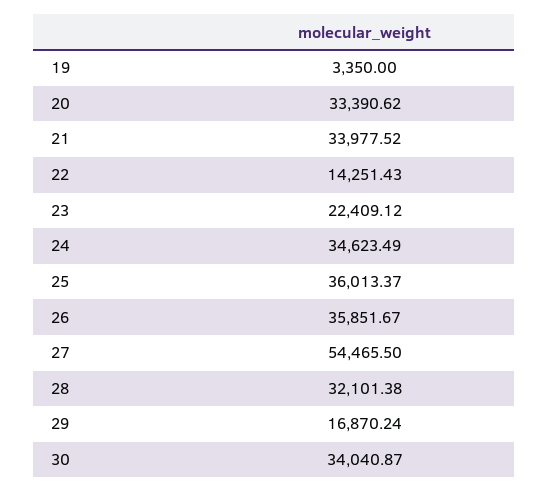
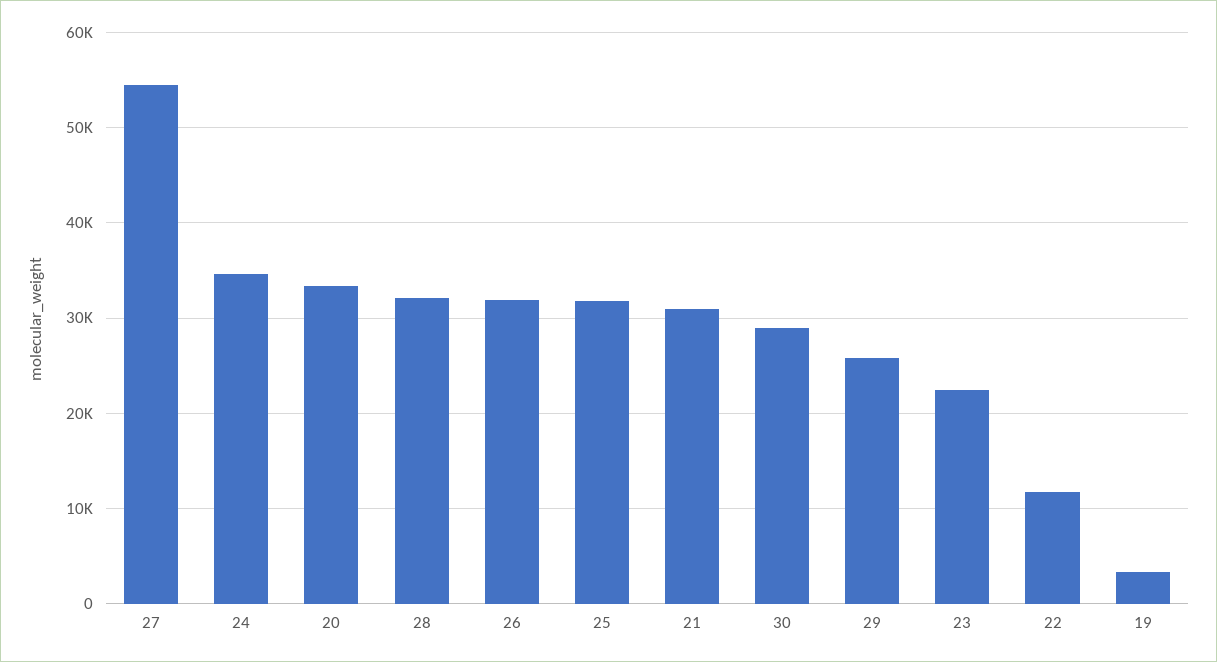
  {
    "19": 3350,
    "20": 33390.62,
-   "21": 33977.52,
+   "21": 31000,
-   "22": 14251.43,
+   "22": 12000,
    "23": 22409.12,
    "24": 34623.49,
-   "25": 36013.37,
+   "25": 32000,
-   "26": 35851.67,
+   "26": 32000,
    "27": 54465.5,
    "28": 32101.38,
-   "29": 16870.24,
+   "29": 26000,
-   "30": 34040.87
+   "30": 29000
  }

